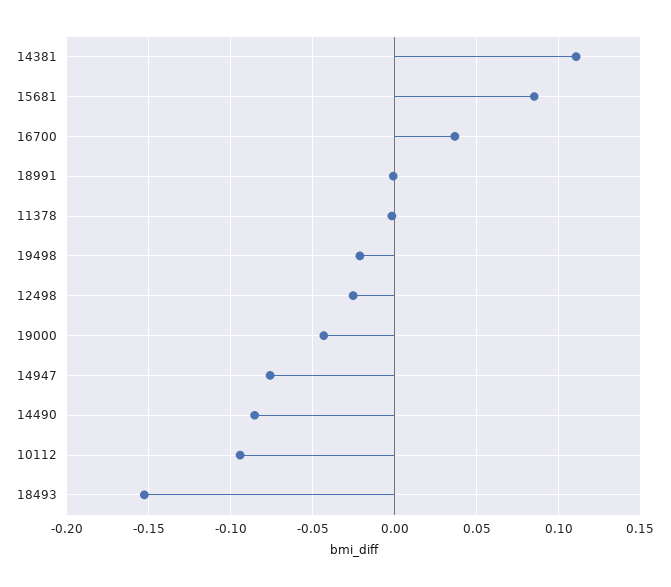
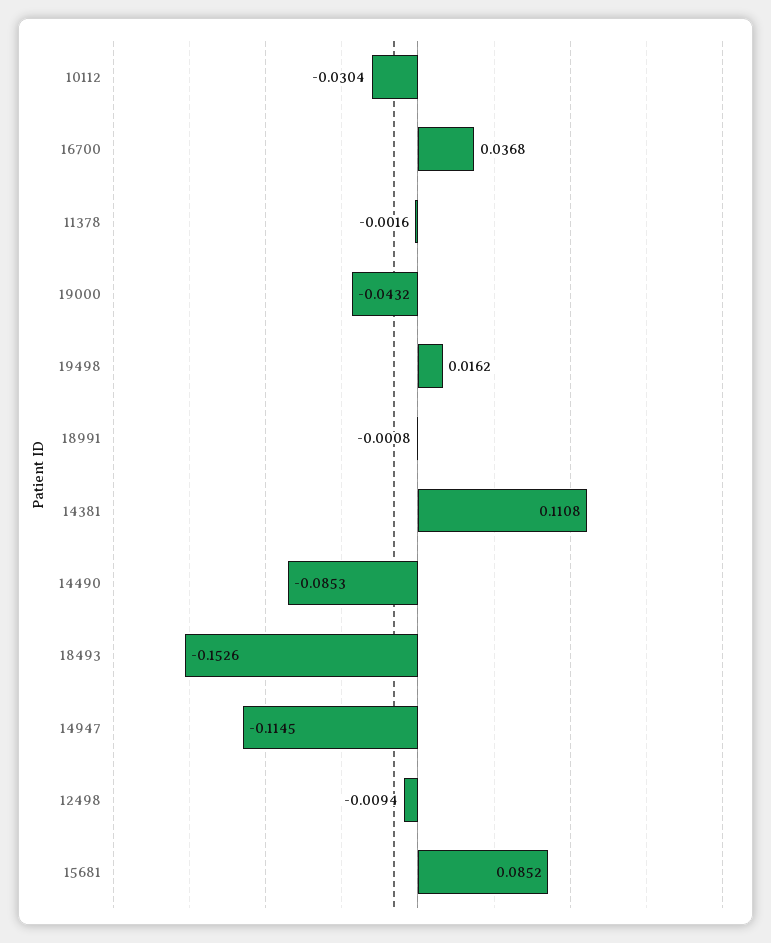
  {
    "14381": 0.1108,
    "15681": 0.0852,
    "16700": 0.0368,
    "18991": -0.0008,
    "11378": -0.0016,
-   "19498": -0.02,
+   "19498": 0.0162,
-   "12498": -0.025,
+   "12498": -0.0094,
    "19000": -0.0432,
-   "14947": -0.075,
+   "14947": -0.1145,
    "14490": -0.0853,
-   "10112": -0.095,
+   "10112": -0.0304,
    "18493": -0.1526
  }

